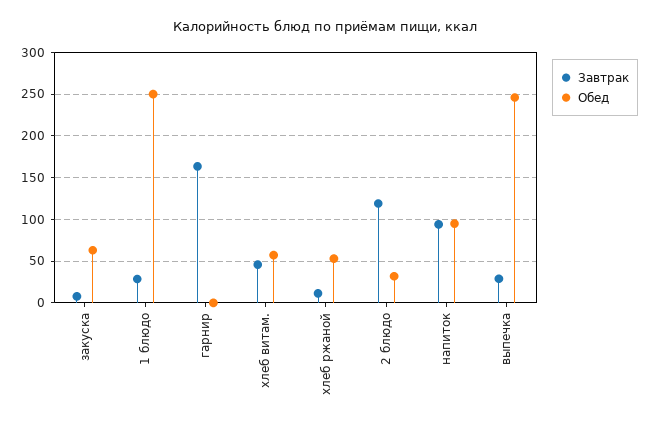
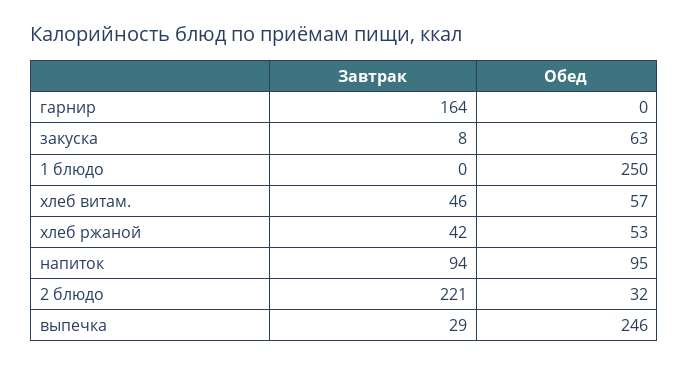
  {
    "Завтрак": {
      "закуска": 8,
-     "1 блюдо": 30,
+     "1 блюдо": 0,
      "гарнир": 164,
      "хлеб витам.": 46,
-     "хлеб ржаной": 10,
+     "хлеб ржаной": 42,
-     "2 блюдо": 120,
+     "2 блюдо": 221,
      "напиток": 94,
      "выпечка": 29
    },
    "Обед": {
      "закуска": 63,
      "1 блюдо": 250,
      "гарнир": 0,
      "хлеб витам.": 57,
      "хлеб ржаной": 53,
      "2 блюдо": 32,
      "напиток": 95,
      "выпечка": 246
    }
  }

